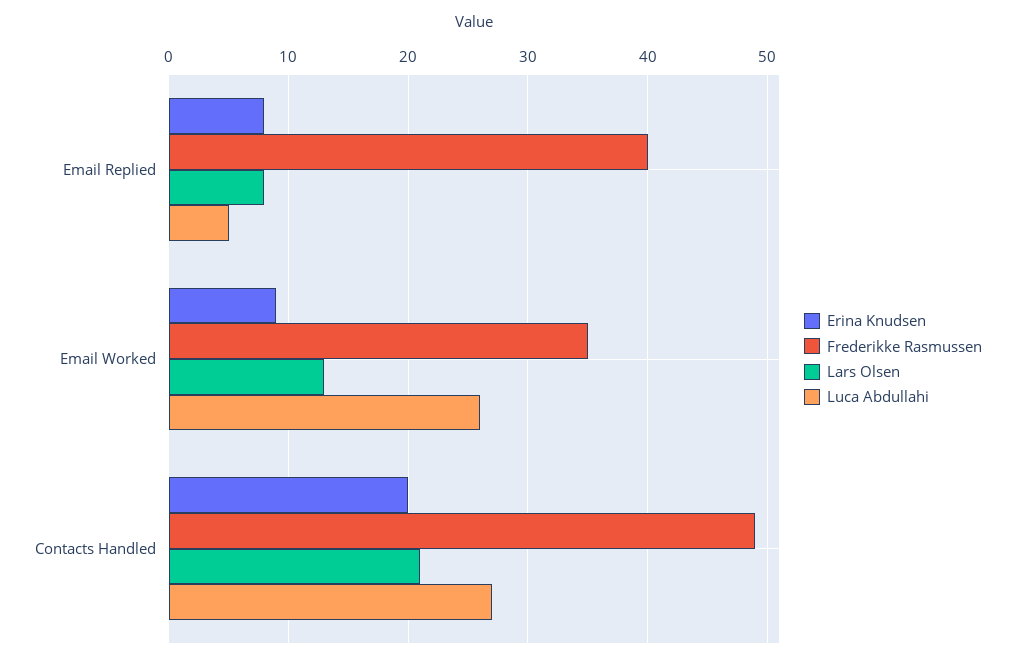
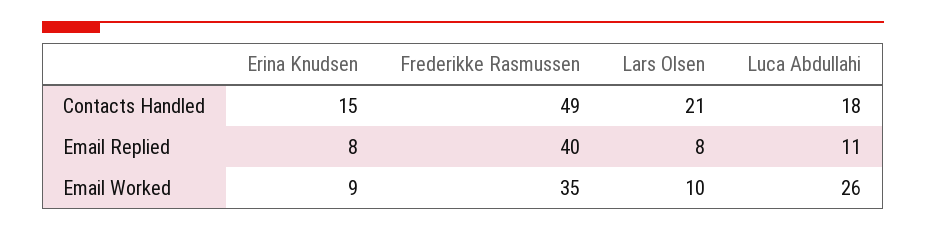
  {
    "Erina Knudsen": {
      "Email Replied": 8,
      "Email Worked": 9,
-     "Contacts Handled": 20
+     "Contacts Handled": 15
    },
    "Frederikke Rasmussen": {
      "Email Replied": 40,
      "Email Worked": 35,
      "Contacts Handled": 49
    },
    "Lars Olsen": {
      "Email Replied": 8,
-     "Email Worked": 13,
+     "Email Worked": 10,
      "Contacts Handled": 21
    },
    "Luca Abdullahi": {
-     "Email Replied": 5,
+     "Email Replied": 11,
      "Email Worked": 26,
-     "Contacts Handled": 27
+     "Contacts Handled": 18
    }
  }

